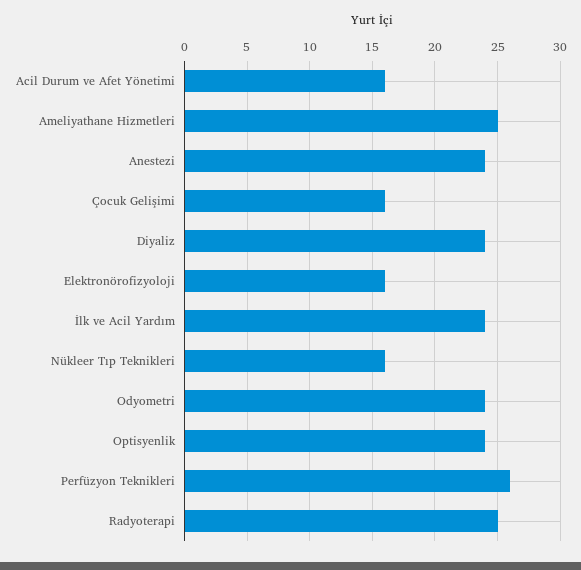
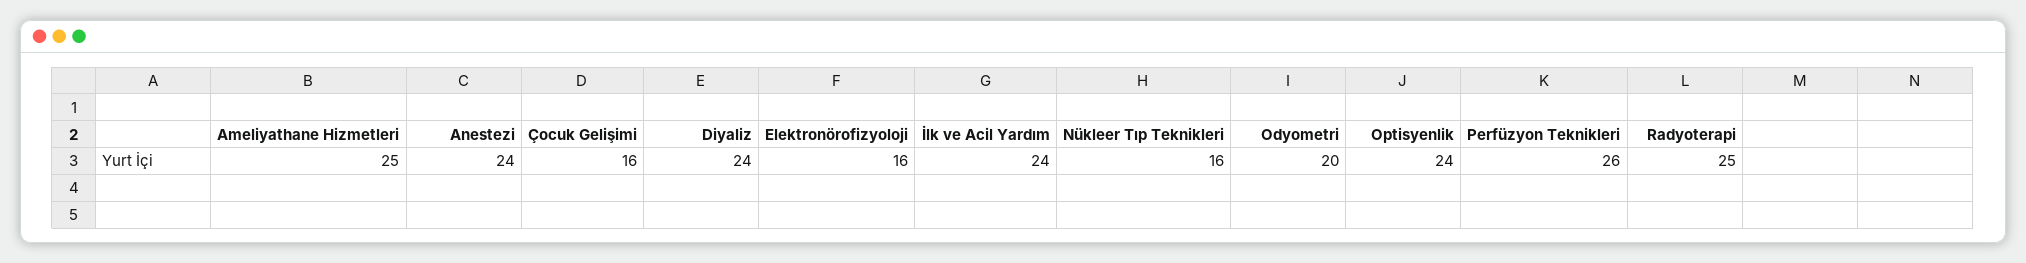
  {
-   "Acil Durum ve Afet Yönetimi": 16,
    "Ameliyathane Hizmetleri": 25,
    "Anestezi": 24,
    "Çocuk Gelişimi": 16,
    "Diyaliz": 24,
    "Elektronörofizyoloji": 16,
    "İlk ve Acil Yardım": 24,
    "Nükleer Tıp Teknikleri": 16,
-   "Odyometri": 24,
+   "Odyometri": 20,
    "Optisyenlik": 24,
    "Perfüzyon Teknikleri": 26,
    "Radyoterapi": 25
  }

